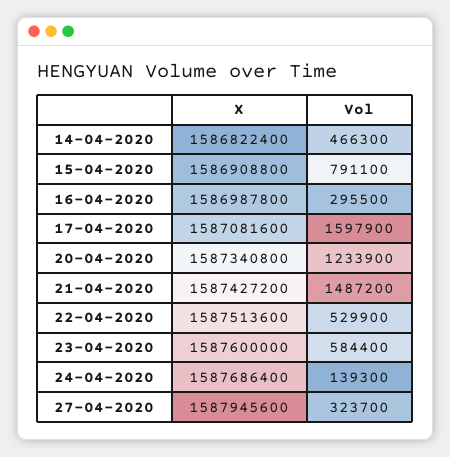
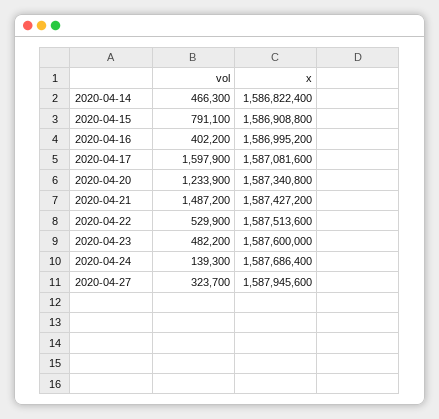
  {
    "X": {
      "14-04-2020": 1586822400,
      "15-04-2020": 1586908800,
-     "16-04-2020": 1586987800,
+     "16-04-2020": 1586995200,
      "17-04-2020": 1587081600,
      "20-04-2020": 1587340800,
      "21-04-2020": 1587427200,
      "22-04-2020": 1587513600,
      "23-04-2020": 1587600000,
      "24-04-2020": 1587686400,
      "27-04-2020": 1587945600
    },
    "Vol": {
      "14-04-2020": 466300,
      "15-04-2020": 791100,
-     "16-04-2020": 295500,
+     "16-04-2020": 402200,
      "17-04-2020": 1597900,
      "20-04-2020": 1233900,
      "21-04-2020": 1487200,
      "22-04-2020": 529900,
-     "23-04-2020": 584400,
+     "23-04-2020": 482200,
      "24-04-2020": 139300,
      "27-04-2020": 323700
    }
  }

